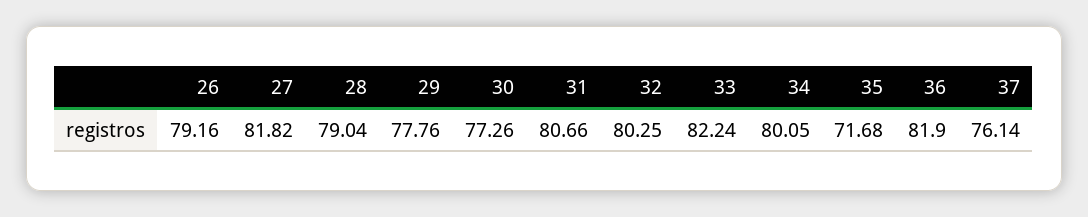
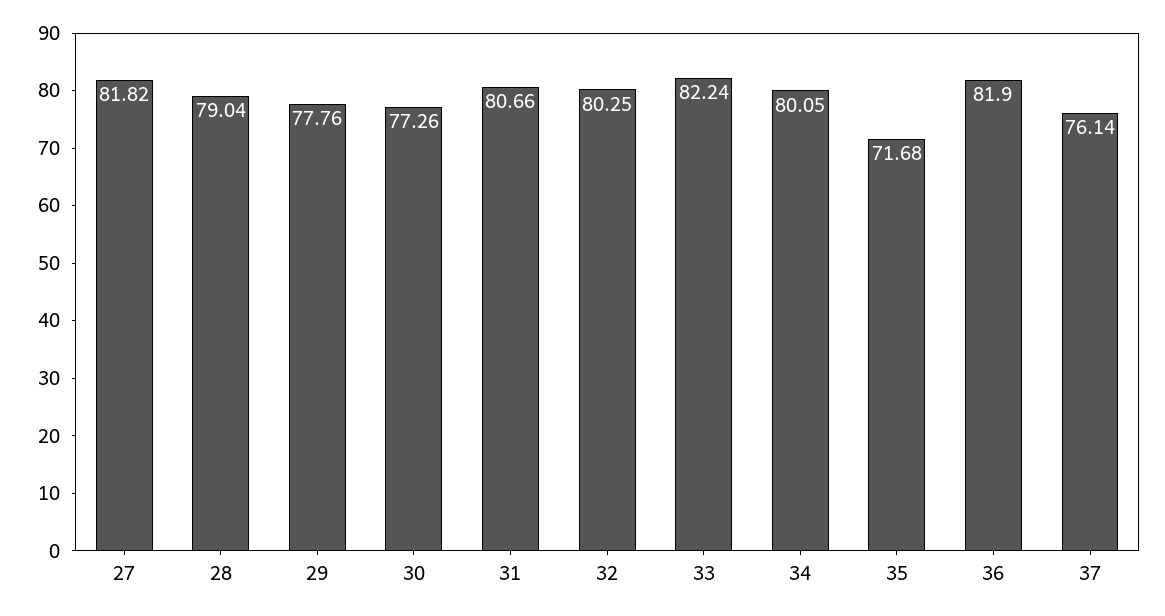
  {
-   "26": 79.16,
    "27": 81.82,
    "28": 79.04,
    "29": 77.76,
    "30": 77.26,
    "31": 80.66,
    "32": 80.25,
    "33": 82.24,
    "34": 80.05,
    "35": 71.68,
    "36": 81.9,
    "37": 76.14
  }

